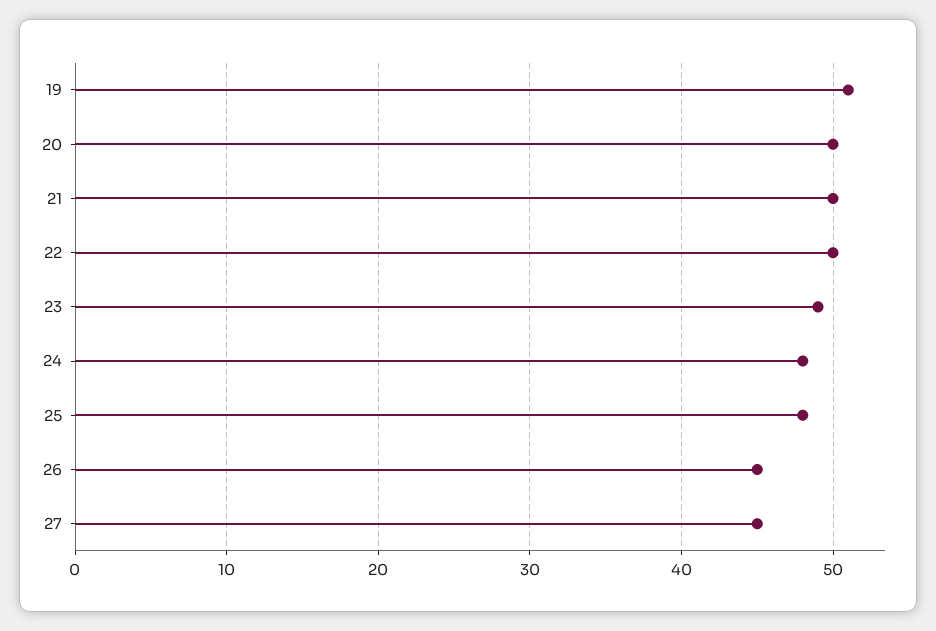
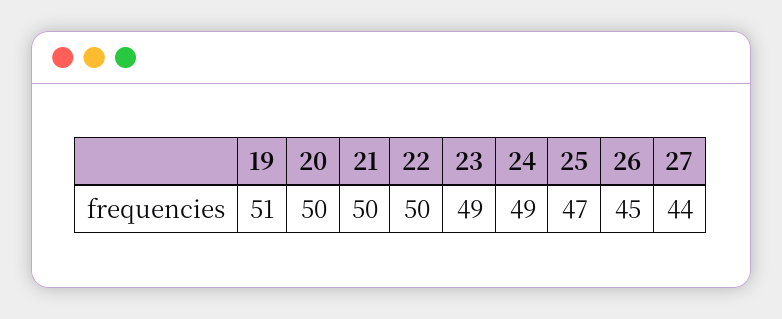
  {
    "19": 51,
    "20": 50,
    "21": 50,
    "22": 50,
    "23": 49,
-   "24": 48,
+   "24": 49,
-   "25": 48,
+   "25": 47,
    "26": 45,
-   "27": 45
+   "27": 44
  }

